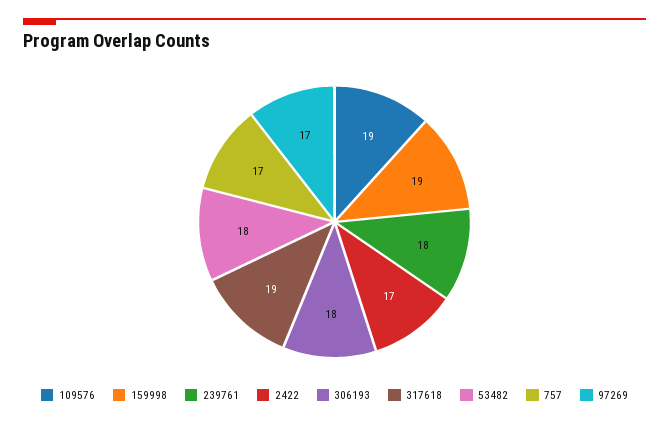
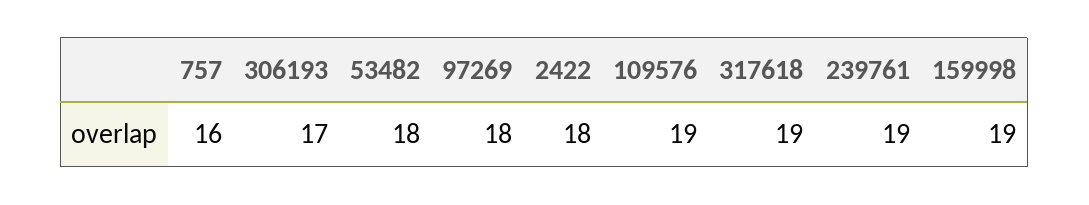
  {
    "109576": 19,
    "159998": 19,
-   "239761": 18,
+   "239761": 19,
-   "2422": 17,
+   "2422": 18,
-   "306193": 18,
+   "306193": 17,
    "317618": 19,
    "53482": 18,
-   "757": 17,
+   "757": 16,
-   "97269": 17
+   "97269": 18
  }

